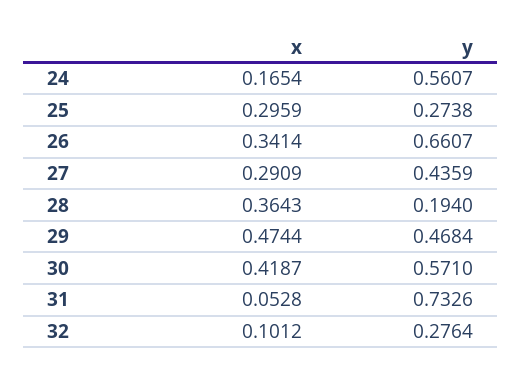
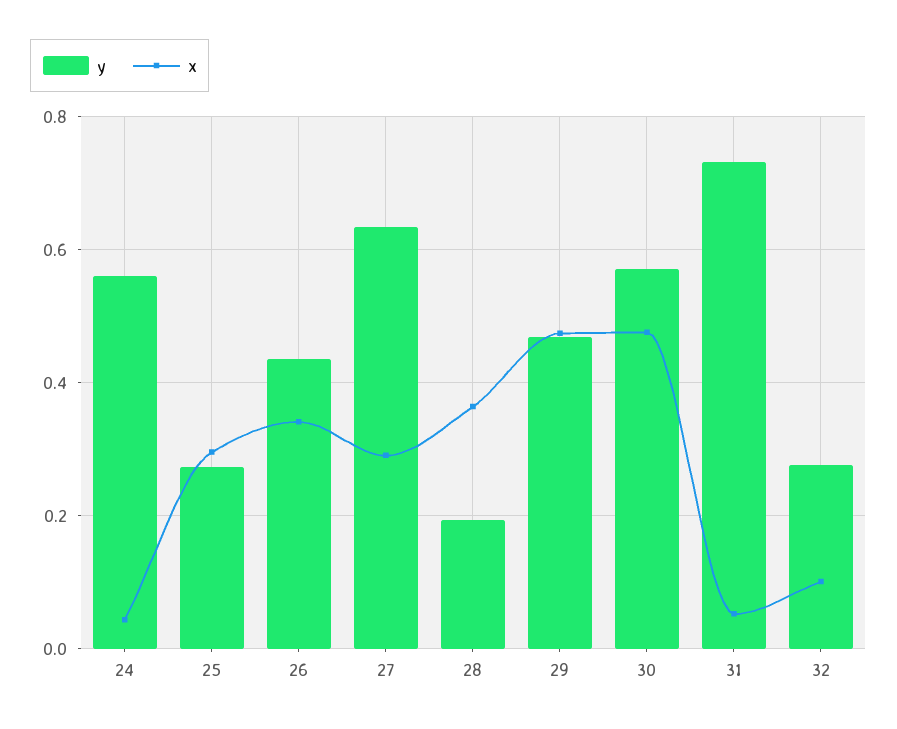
  {
    "x": {
-     "24": 0.1654,
+     "24": 0.04,
      "25": 0.2959,
      "26": 0.3414,
      "27": 0.2909,
      "28": 0.3643,
      "29": 0.4744,
-     "30": 0.4187,
+     "30": 0.48,
      "31": 0.0528,
      "32": 0.1012
    },
    "y": {
      "24": 0.5607,
      "25": 0.2738,
-     "26": 0.6607,
+     "26": 0.44,
-     "27": 0.4359,
+     "27": 0.64,
      "28": 0.194,
      "29": 0.4684,
      "30": 0.571,
      "31": 0.7326,
      "32": 0.2764
    }
  }

